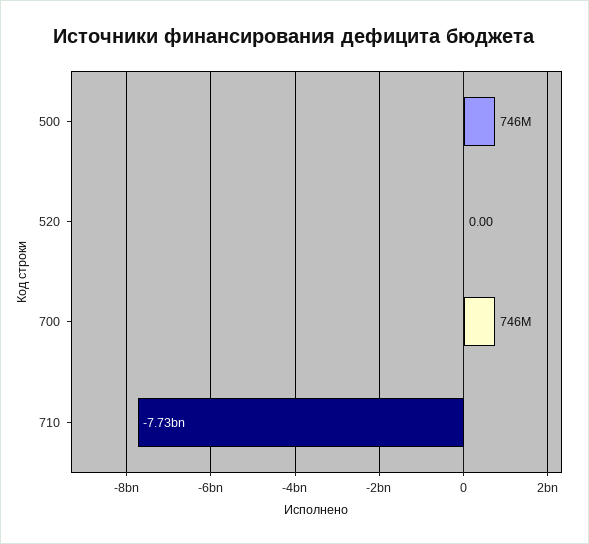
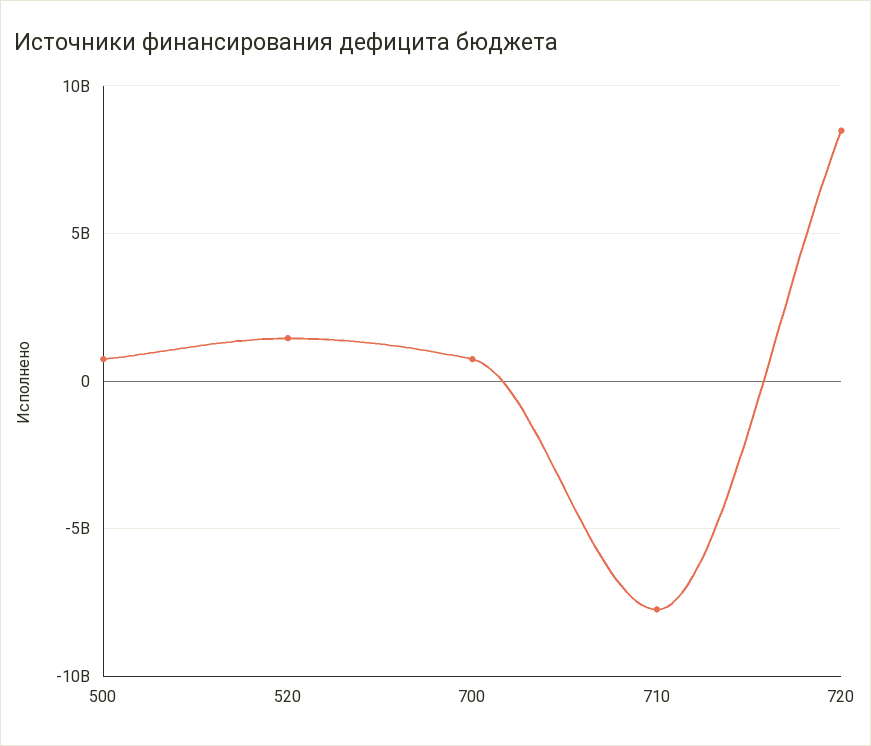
  {
    "500": 746000000,
-   "520": 0,
+   "520": 1500000000,
    "700": 746000000,
-   "710": -7730000000
+   "710": -7730000000,
+   "720": 8500000000
  }

